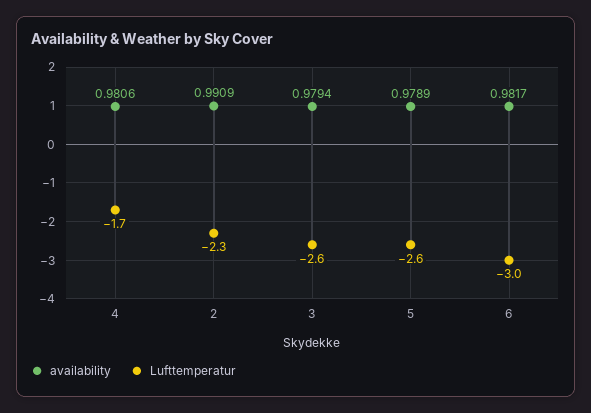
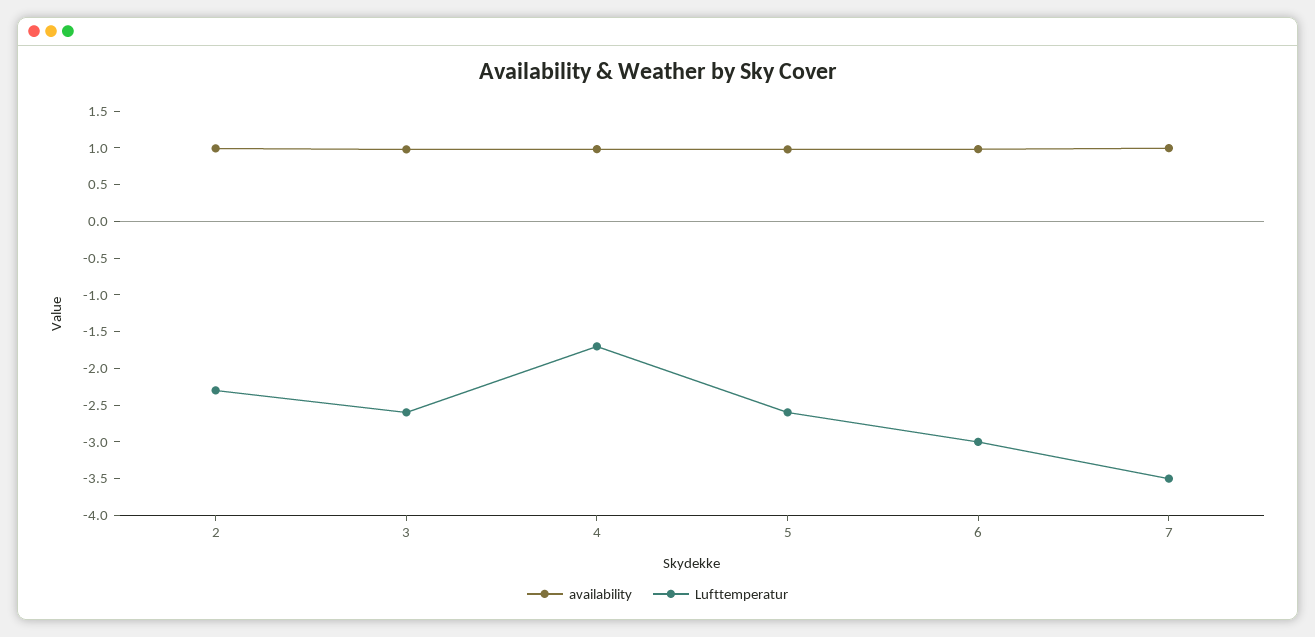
  {
    "availability": {
      "4": 0.9806,
      "2": 0.9909,
      "3": 0.9794,
      "5": 0.9789,
-     "6": 0.9817
+     "6": 0.9817,
+     "7": 1
    },
    "Lufttemperatur": {
      "4": -1.7,
      "2": -2.3,
      "3": -2.6,
      "5": -2.6,
-     "6": -3
+     "6": -3,
+     "7": -3.5
    }
  }

